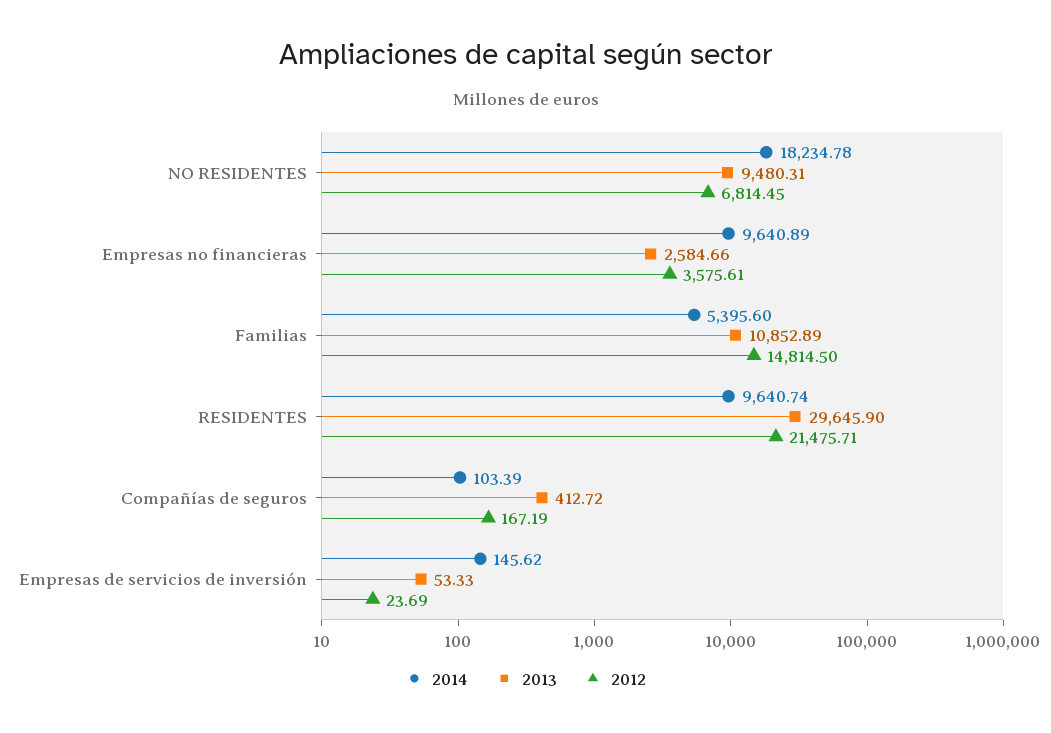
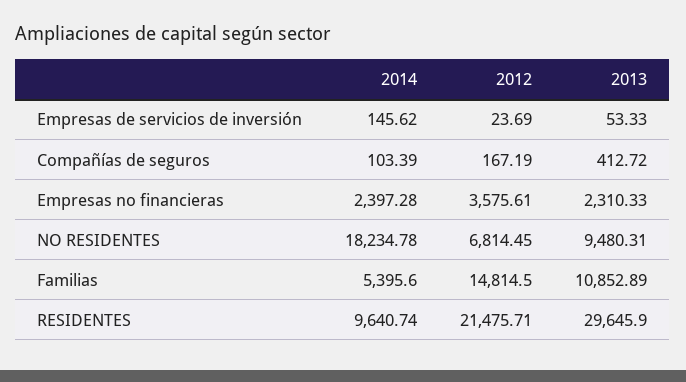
  {
    "2014": {
      "NO RESIDENTES": 18234.78,
-     "Empresas no financieras": 9640.89,
+     "Empresas no financieras": 2397.28,
      "Familias": 5395.6,
      "RESIDENTES": 9640.74,
      "Compañías de seguros": 103.39,
      "Empresas de servicios de inversión": 145.62
    },
    "2013": {
      "NO RESIDENTES": 9480.31,
-     "Empresas no financieras": 2584.66,
+     "Empresas no financieras": 2310.33,
      "Familias": 10852.89,
      "RESIDENTES": 29645.9,
      "Compañías de seguros": 412.72,
      "Empresas de servicios de inversión": 53.33
    },
    "2012": {
      "NO RESIDENTES": 6814.45,
      "Empresas no financieras": 3575.61,
      "Familias": 14814.5,
      "RESIDENTES": 21475.71,
      "Compañías de seguros": 167.19,
      "Empresas de servicios de inversión": 23.69
    }
  }

